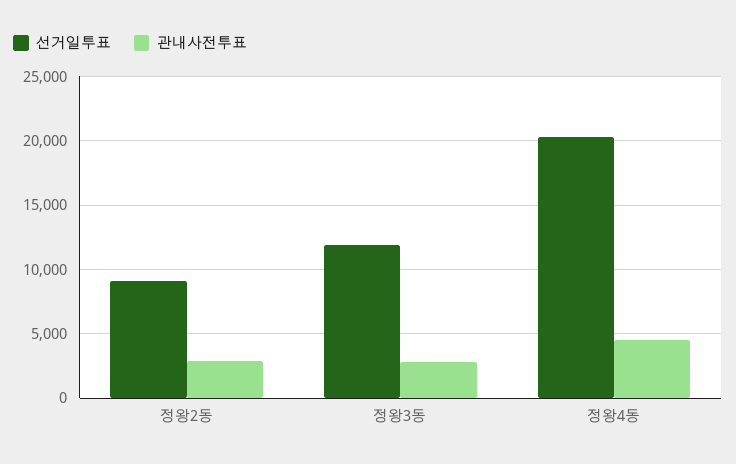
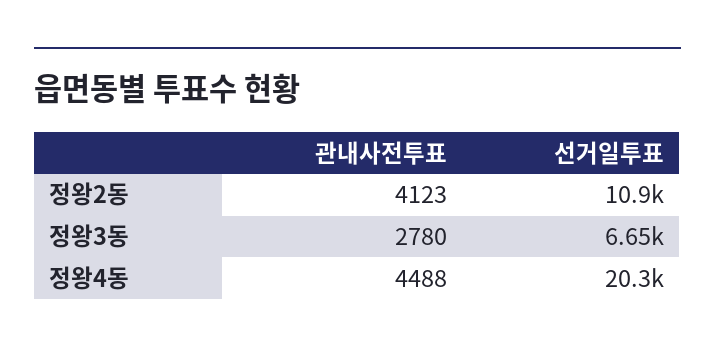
  {
    "선거일투표": {
-     "정왕2동": 9000,
+     "정왕2동": 10900,
-     "정왕3동": 12000,
+     "정왕3동": 6650,
      "정왕4동": 20300
    },
    "관내사전투표": {
-     "정왕2동": 3000,
+     "정왕2동": 4123,
      "정왕3동": 2780,
      "정왕4동": 4488
    }
  }

